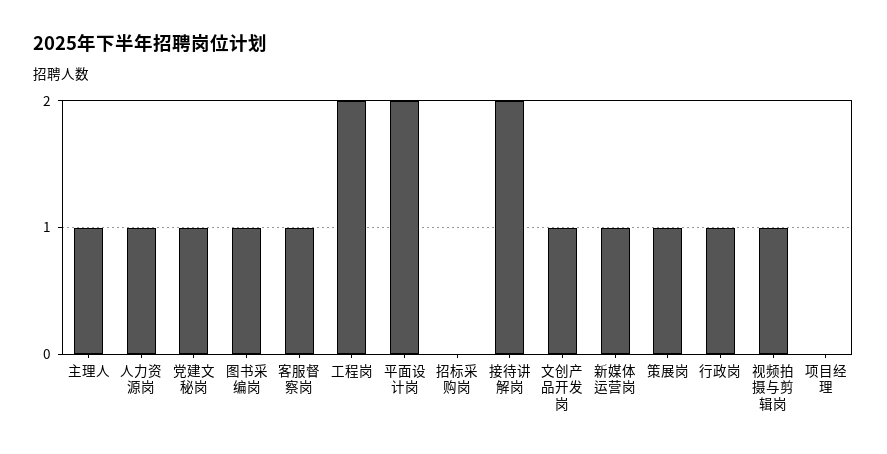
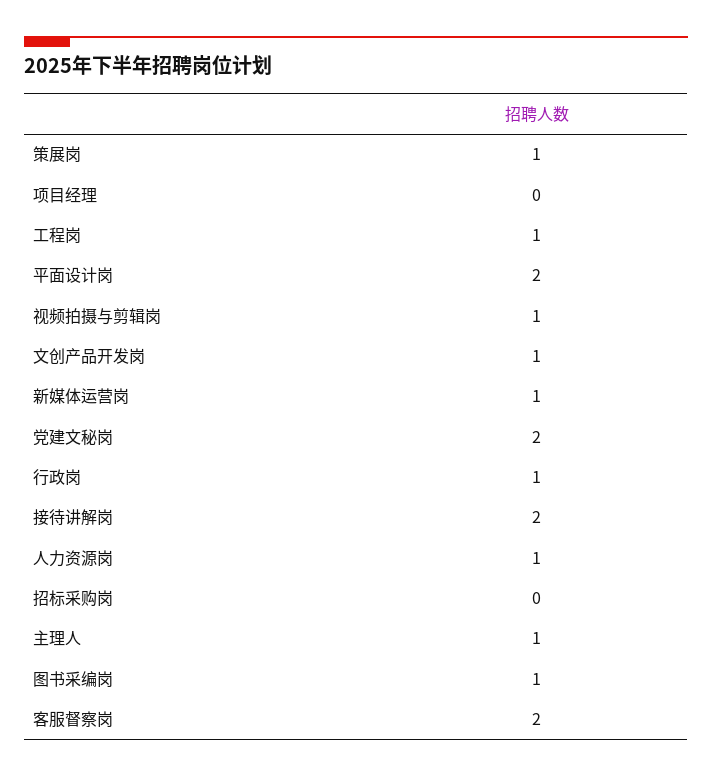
  {
    "主理人": 1,
    "人力资源岗": 1,
-   "党建文秘岗": 1,
+   "党建文秘岗": 2,
    "图书采编岗": 1,
-   "客服督察岗": 1,
+   "客服督察岗": 2,
-   "工程岗": 2,
+   "工程岗": 1,
    "平面设计岗": 2,
    "招标采购岗": 0,
    "接待讲解岗": 2,
    "文创产品开发岗": 1,
    "新媒体运营岗": 1,
    "策展岗": 1,
    "行政岗": 1,
    "视频拍摄与剪辑岗": 1,
    "项目经理": 0
  }

